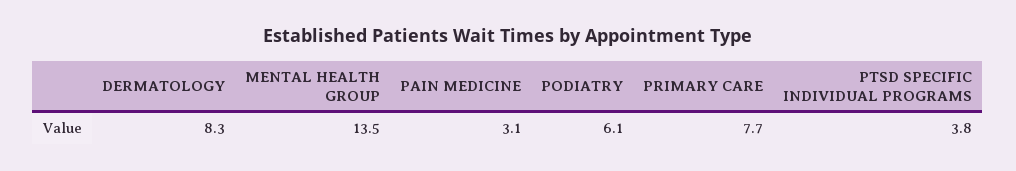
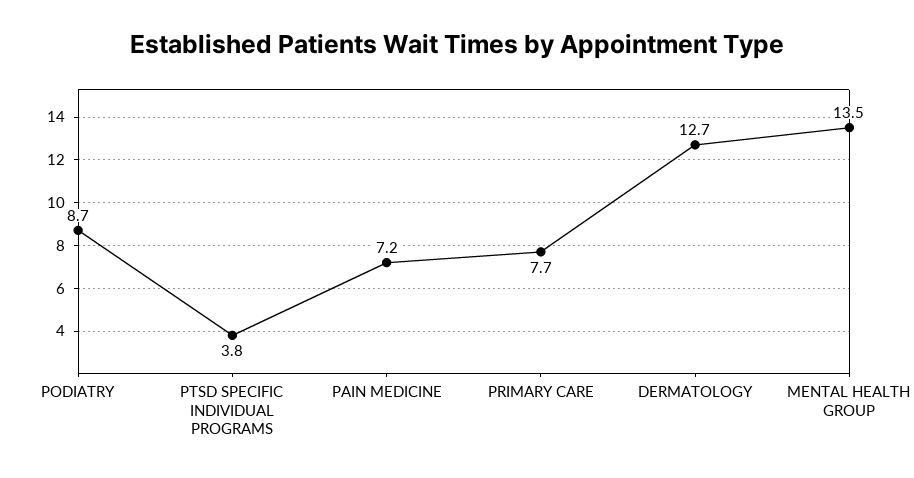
  {
-   "DERMATOLOGY": 8.3,
+   "DERMATOLOGY": 12.7,
    "MENTAL HEALTH GROUP": 13.5,
-   "PAIN MEDICINE": 3.1,
+   "PAIN MEDICINE": 7.2,
-   "PODIATRY": 6.1,
+   "PODIATRY": 8.7,
    "PRIMARY CARE": 7.7,
    "PTSD SPECIFIC INDIVIDUAL PROGRAMS": 3.8
  }

